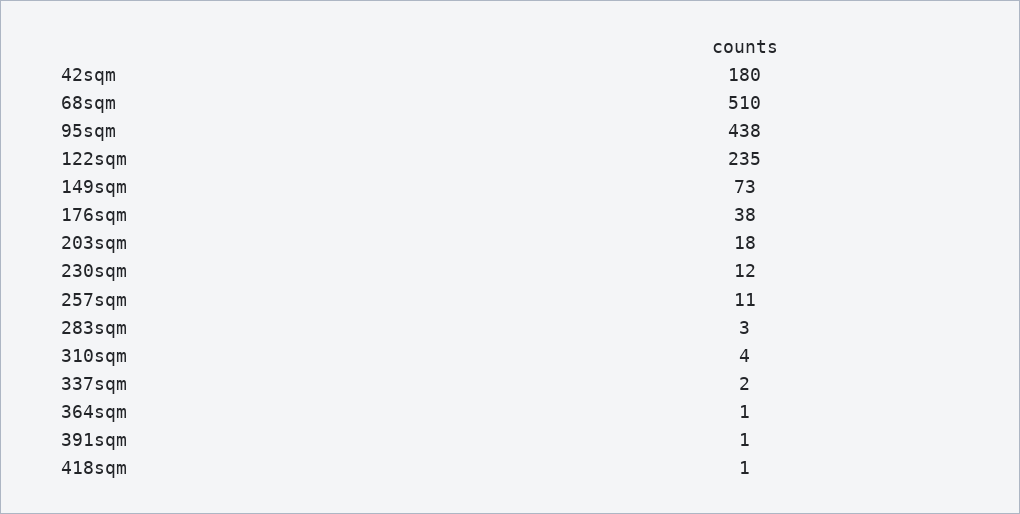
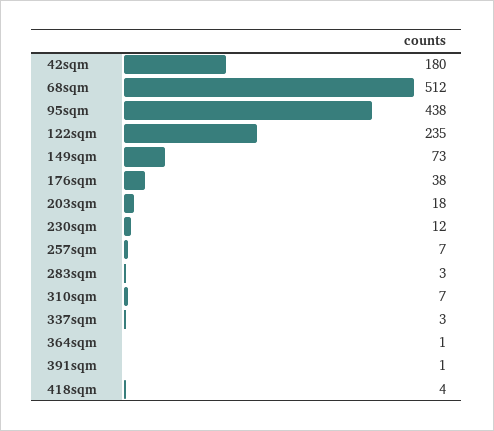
  {
    "42sqm": 180,
-   "68sqm": 510,
+   "68sqm": 512,
    "95sqm": 438,
    "122sqm": 235,
    "149sqm": 73,
    "176sqm": 38,
    "203sqm": 18,
    "230sqm": 12,
-   "257sqm": 11,
+   "257sqm": 7,
    "283sqm": 3,
-   "310sqm": 4,
+   "310sqm": 7,
-   "337sqm": 2,
+   "337sqm": 3,
    "364sqm": 1,
    "391sqm": 1,
-   "418sqm": 1
+   "418sqm": 4
  }

